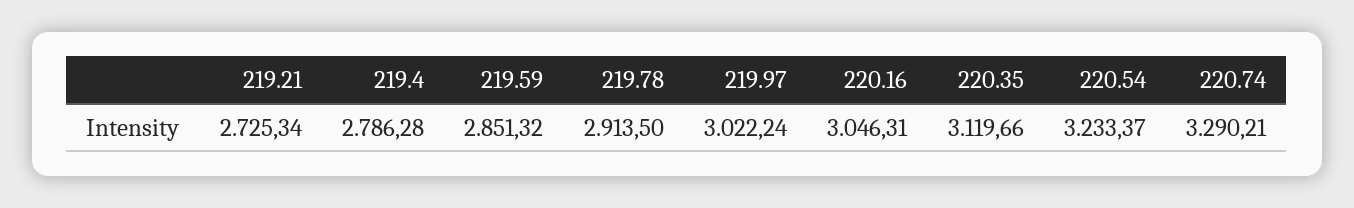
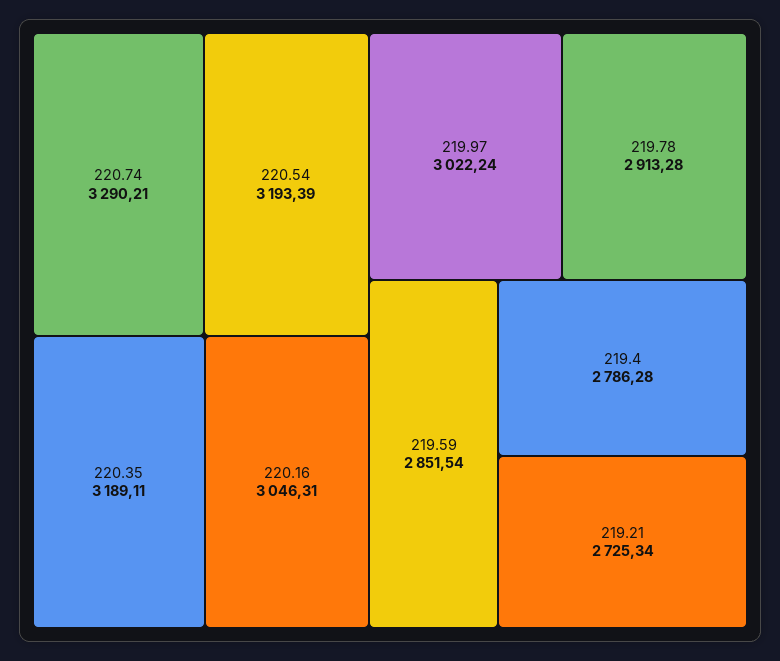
  {
    "219.21": 2725.34,
    "219.4": 2786.28,
-   "219.59": 2851.32,
+   "219.59": 2851.54,
-   "219.78": 2913.5,
+   "219.78": 2913.28,
    "219.97": 3022.24,
    "220.16": 3046.31,
-   "220.35": 3119.66,
+   "220.35": 3189.11,
-   "220.54": 3233.37,
+   "220.54": 3193.39,
    "220.74": 3290.21
  }

